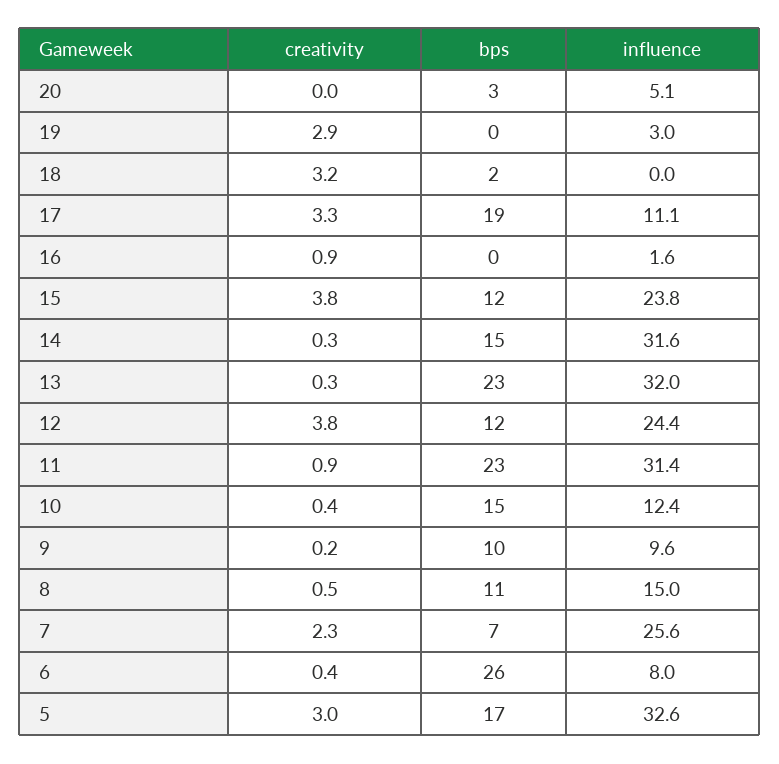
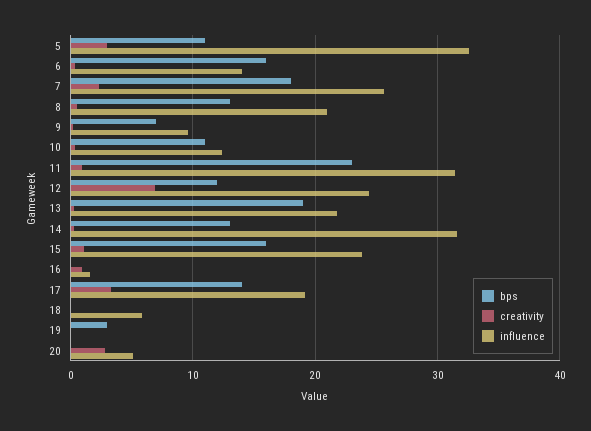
  {
    "creativity": {
-     "20": 0,
+     "20": 3,
-     "19": 2.9,
+     "19": 0,
-     "18": 3.2,
+     "18": 0,
      "17": 3.3,
      "16": 0.9,
-     "15": 3.8,
+     "15": 1,
      "14": 0.3,
      "13": 0.3,
-     "12": 3.8,
+     "12": 7,
      "11": 0.9,
      "10": 0.4,
      "9": 0.2,
      "8": 0.5,
      "7": 2.3,
      "6": 0.4,
      "5": 3
    },
    "bps": {
-     "20": 3,
+     "20": 0,
-     "19": 0,
+     "19": 3,
-     "18": 2,
+     "18": 0,
-     "17": 19,
+     "17": 14,
      "16": 0,
-     "15": 12,
+     "15": 16,
-     "14": 15,
+     "14": 13,
-     "13": 23,
+     "13": 19,
      "12": 12,
      "11": 23,
-     "10": 15,
+     "10": 11,
-     "9": 10,
+     "9": 7,
-     "8": 11,
+     "8": 13,
-     "7": 7,
+     "7": 18,
-     "6": 26,
+     "6": 16,
-     "5": 17
+     "5": 11
    },
    "influence": {
      "20": 5.1,
-     "19": 3,
+     "19": 0,
-     "18": 0,
+     "18": 6,
-     "17": 11.1,
+     "17": 19,
      "16": 1.6,
      "15": 23.8,
      "14": 31.6,
-     "13": 32,
+     "13": 22,
      "12": 24.4,
      "11": 31.4,
      "10": 12.4,
      "9": 9.6,
-     "8": 15,
+     "8": 21,
      "7": 25.6,
-     "6": 8,
+     "6": 14,
      "5": 32.6
    }
  }

